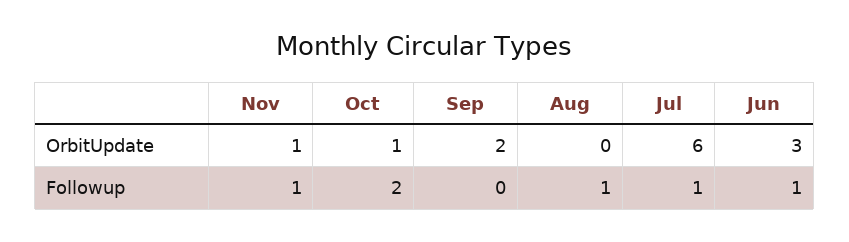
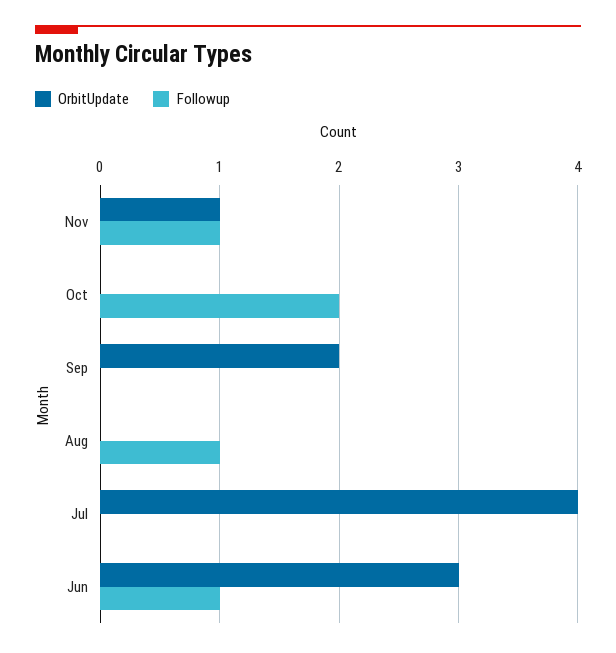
  {
    "OrbitUpdate": {
      "Nov": 1,
-     "Oct": 1,
+     "Oct": 0,
      "Sep": 2,
      "Aug": 0,
-     "Jul": 6,
+     "Jul": 4,
      "Jun": 3
    },
    "Followup": {
      "Nov": 1,
      "Oct": 2,
      "Sep": 0,
      "Aug": 1,
-     "Jul": 1,
+     "Jul": 0,
      "Jun": 1
    }
  }

